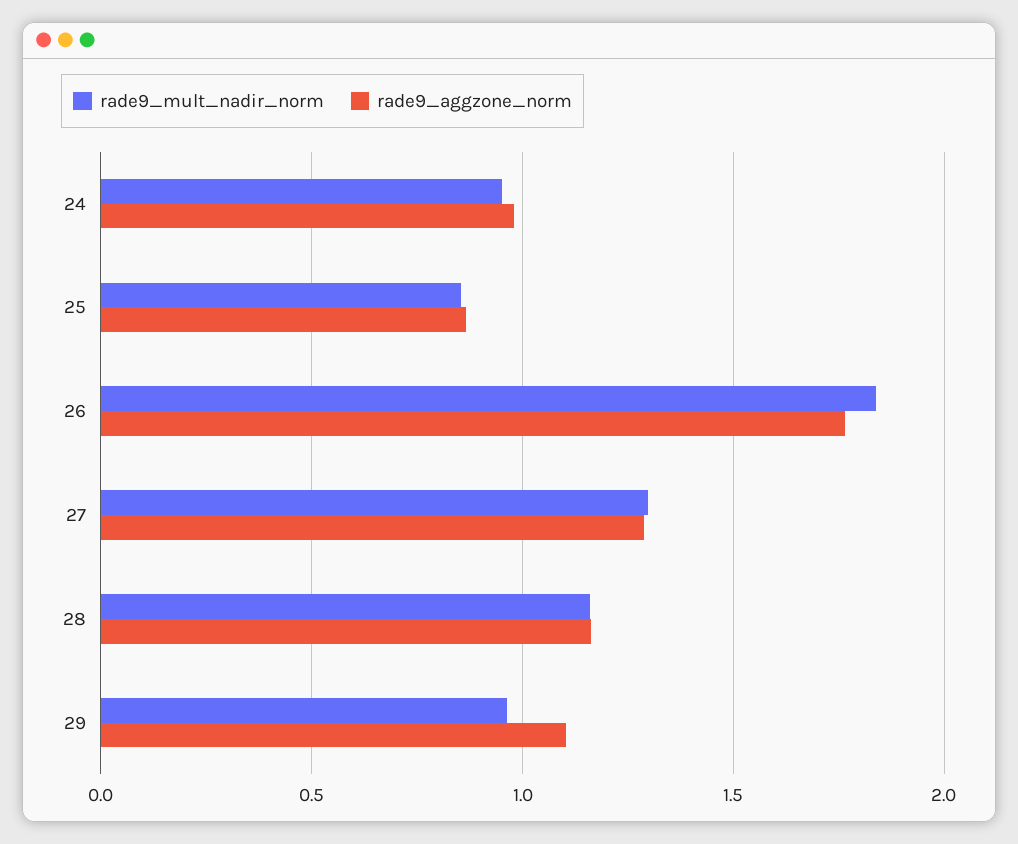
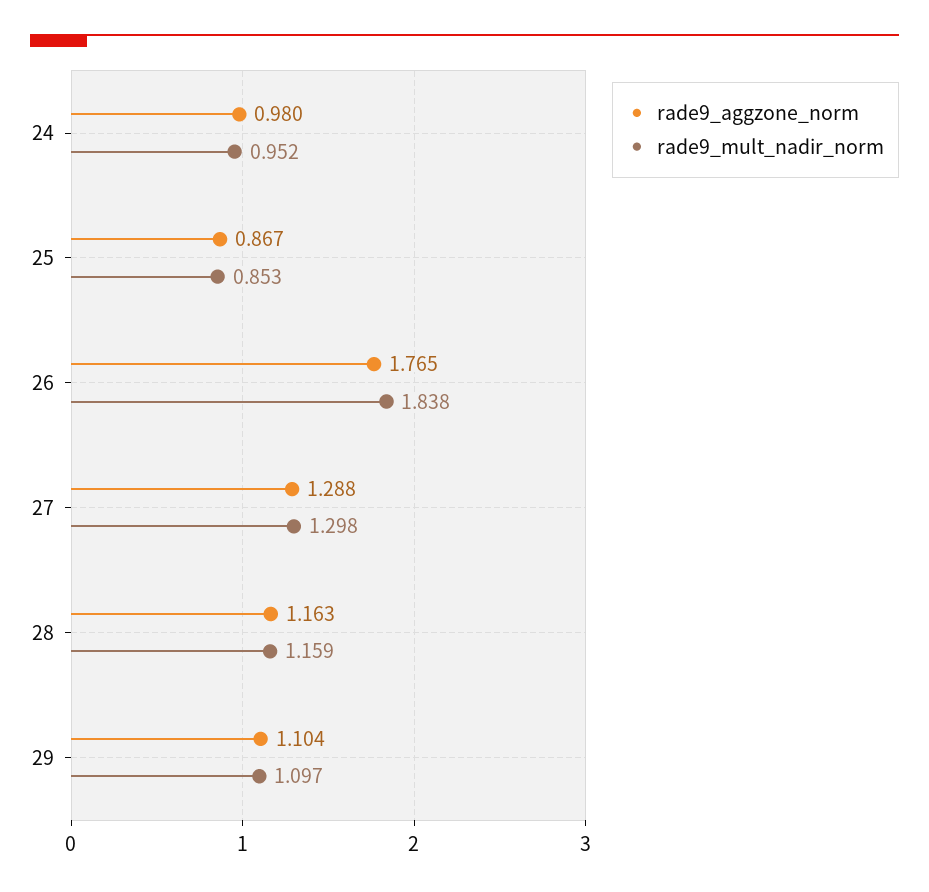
  {
    "rade9_mult_nadir_norm": {
      "24": 0.952,
      "25": 0.853,
      "26": 1.838,
      "27": 1.298,
      "28": 1.159,
-     "29": 0.95
+     "29": 1.097
    },
    "rade9_aggzone_norm": {
      "24": 0.98,
      "25": 0.867,
      "26": 1.765,
      "27": 1.288,
      "28": 1.163,
      "29": 1.104
    }
  }

